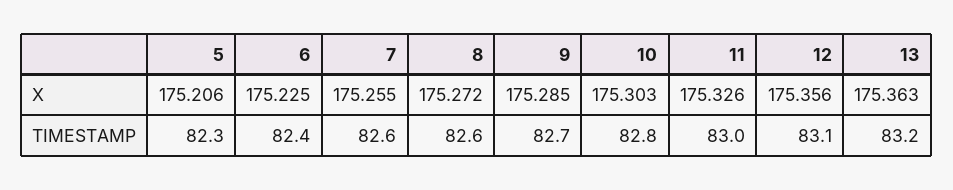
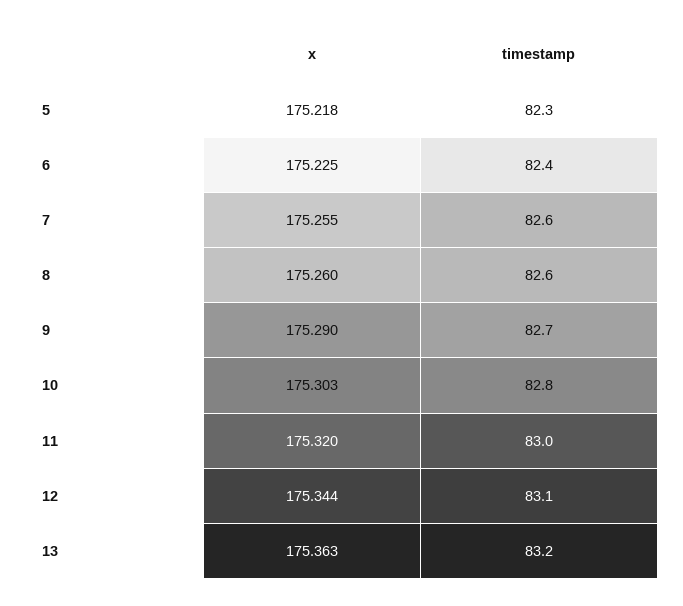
  {
    "5": {
-     "X": 175.206,
+     "X": 175.218,
      "TIMESTAMP": 82.3
    },
    "6": {
      "X": 175.225,
      "TIMESTAMP": 82.4
    },
    "7": {
      "X": 175.255,
      "TIMESTAMP": 82.6
    },
    "8": {
-     "X": 175.272,
+     "X": 175.26,
      "TIMESTAMP": 82.6
    },
    "9": {
-     "X": 175.285,
+     "X": 175.29,
      "TIMESTAMP": 82.7
    },
    "10": {
      "X": 175.303,
      "TIMESTAMP": 82.8
    },
    "11": {
-     "X": 175.326,
+     "X": 175.32,
      "TIMESTAMP": 83
    },
    "12": {
-     "X": 175.356,
+     "X": 175.344,
      "TIMESTAMP": 83.1
    },
    "13": {
      "X": 175.363,
      "TIMESTAMP": 83.2
    }
  }

